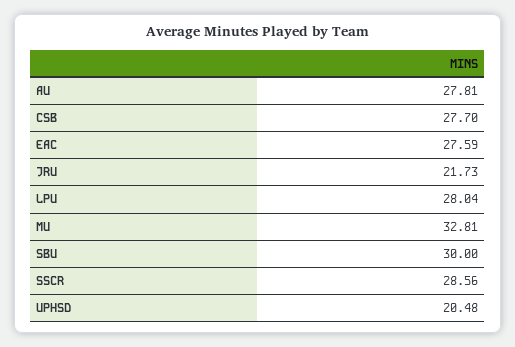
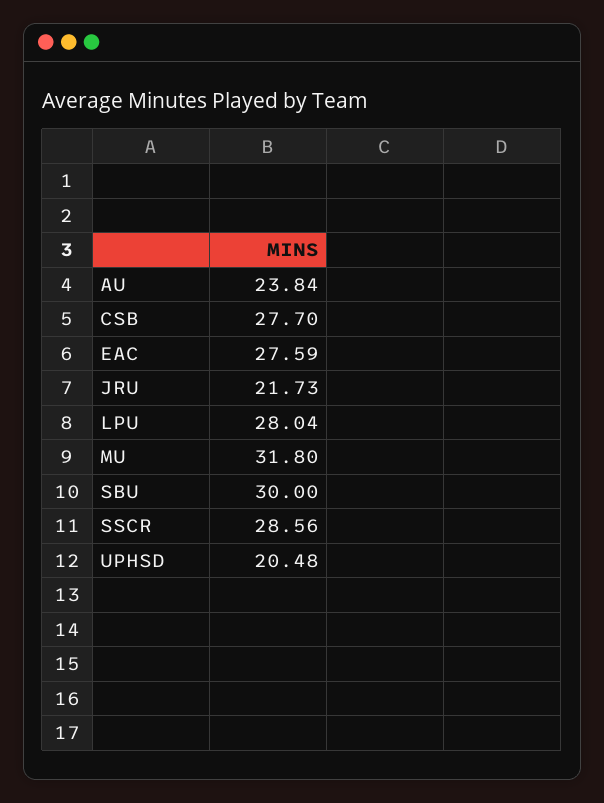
  {
-   "AU": 27.81,
+   "AU": 23.84,
    "CSB": 27.7,
    "EAC": 27.59,
    "JRU": 21.73,
    "LPU": 28.04,
-   "MU": 32.81,
+   "MU": 31.8,
    "SBU": 30,
    "SSCR": 28.56,
    "UPHSD": 20.48
  }

